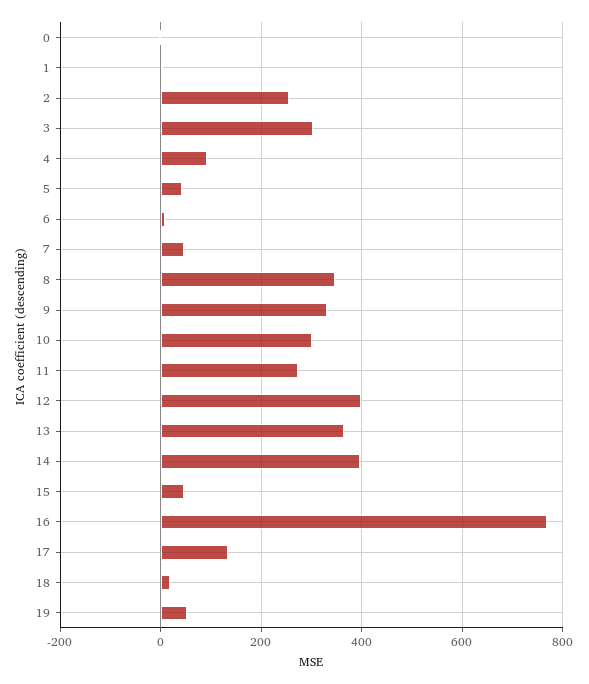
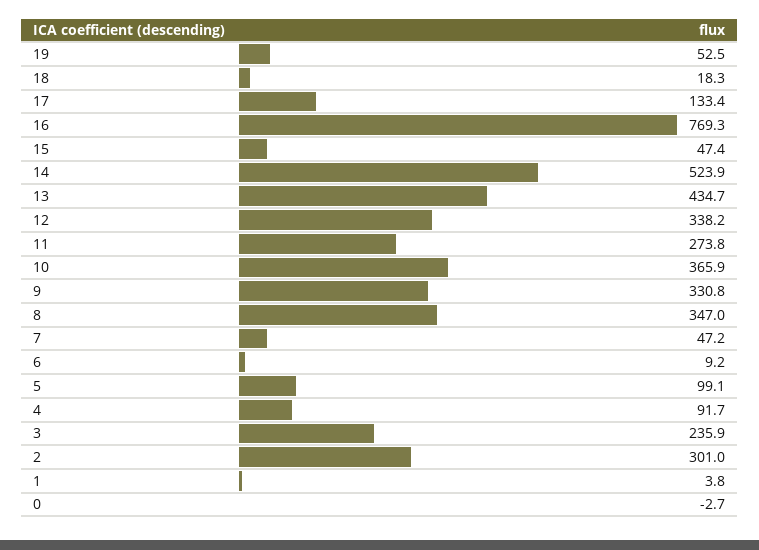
  {
    "0": -2.7,
    "1": 3.8,
-   "2": 260,
+   "2": 301,
-   "3": 300,
+   "3": 235.9,
    "4": 91.7,
-   "5": 40,
+   "5": 99.1,
    "6": 9.2,
    "7": 47.2,
    "8": 347,
    "9": 330.8,
-   "10": 300,
+   "10": 365.9,
    "11": 273.8,
-   "12": 400,
+   "12": 338.2,
-   "13": 360,
+   "13": 434.7,
-   "14": 400,
+   "14": 523.9,
    "15": 47.4,
    "16": 769.3,
    "17": 133.4,
    "18": 18.3,
    "19": 52.5
  }

